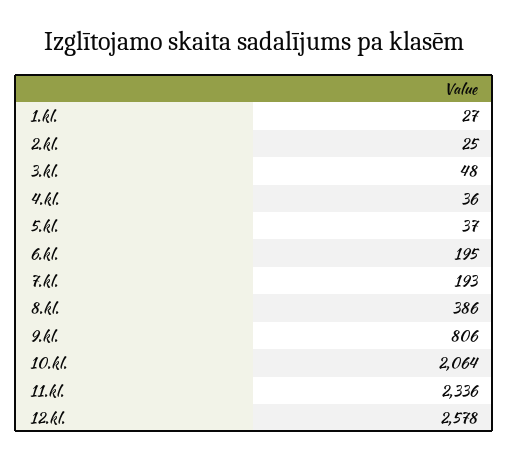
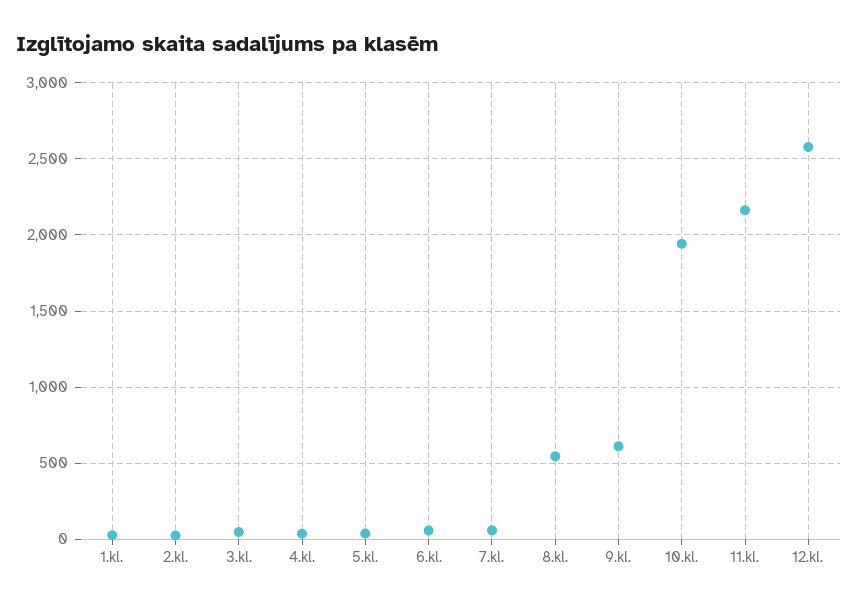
  {
    "1.kl.": 27,
    "2.kl.": 25,
    "3.kl.": 48,
    "4.kl.": 36,
    "5.kl.": 37,
-   "6.kl.": 195,
+   "6.kl.": 50,
-   "7.kl.": 193,
+   "7.kl.": 50,
-   "8.kl.": 386,
+   "8.kl.": 550,
-   "9.kl.": 806,
+   "9.kl.": 600,
-   "10.kl.": 2064,
+   "10.kl.": 1950,
-   "11.kl.": 2336,
+   "11.kl.": 2150,
    "12.kl.": 2578
  }

